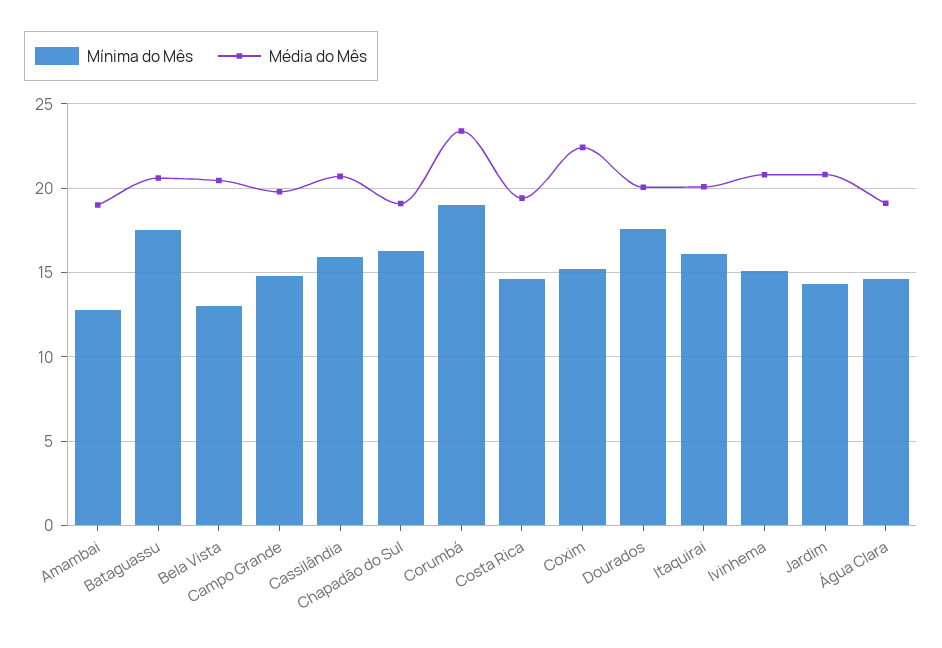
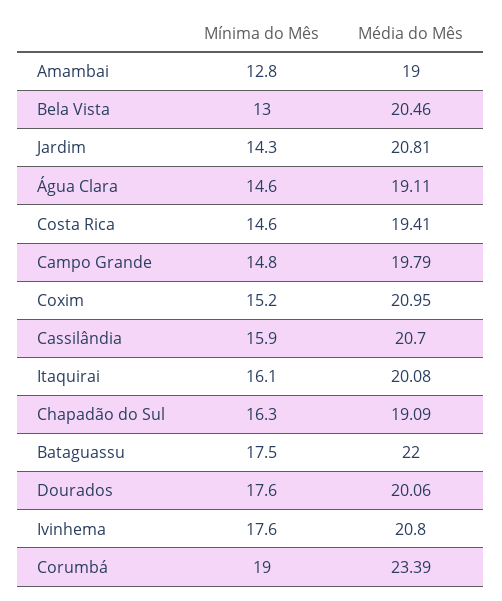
  {
    "Mínima do Mês": {
      "Amambai": 12.8,
      "Bataguassu": 17.5,
      "Bela Vista": 13,
      "Campo Grande": 14.8,
      "Cassilândia": 15.9,
      "Chapadão do Sul": 16.3,
      "Corumbá": 19,
      "Costa Rica": 14.6,
      "Coxim": 15.2,
      "Dourados": 17.6,
      "Itaquirai": 16.1,
-     "Ivinhema": 15,
+     "Ivinhema": 17.6,
      "Jardim": 14.3,
      "Água Clara": 14.6
    },
    "Média do Mês": {
      "Amambai": 19,
-     "Bataguassu": 20.5,
+     "Bataguassu": 22,
      "Bela Vista": 20.46,
      "Campo Grande": 19.79,
      "Cassilândia": 20.7,
      "Chapadão do Sul": 19.09,
      "Corumbá": 23.39,
      "Costa Rica": 19.41,
-     "Coxim": 22.5,
+     "Coxim": 20.95,
      "Dourados": 20.06,
      "Itaquirai": 20.08,
      "Ivinhema": 20.8,
      "Jardim": 20.81,
      "Água Clara": 19.11
    }
  }

